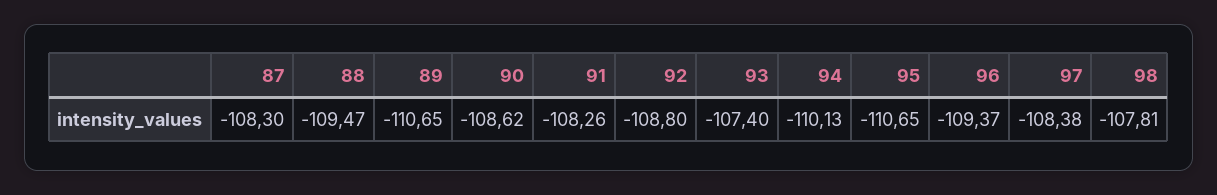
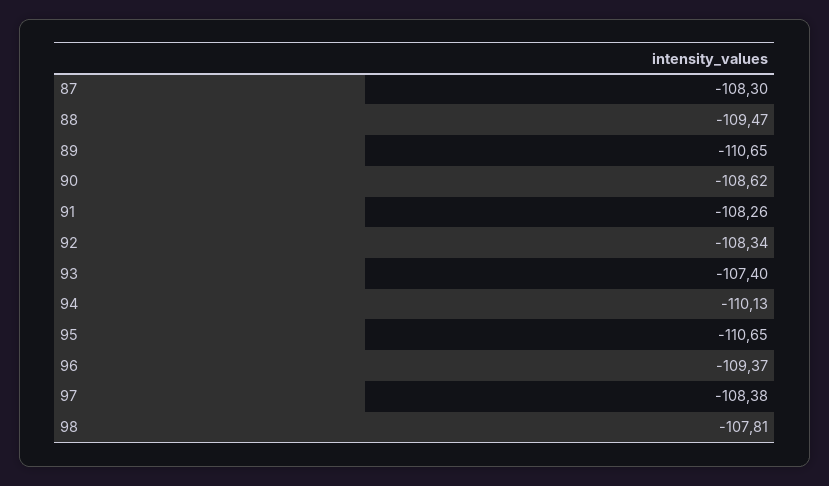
  {
    "87": -108.3,
    "88": -109.47,
    "89": -110.65,
    "90": -108.62,
    "91": -108.26,
-   "92": -108.8,
+   "92": -108.34,
    "93": -107.4,
    "94": -110.13,
    "95": -110.65,
    "96": -109.37,
    "97": -108.38,
    "98": -107.81
  }

